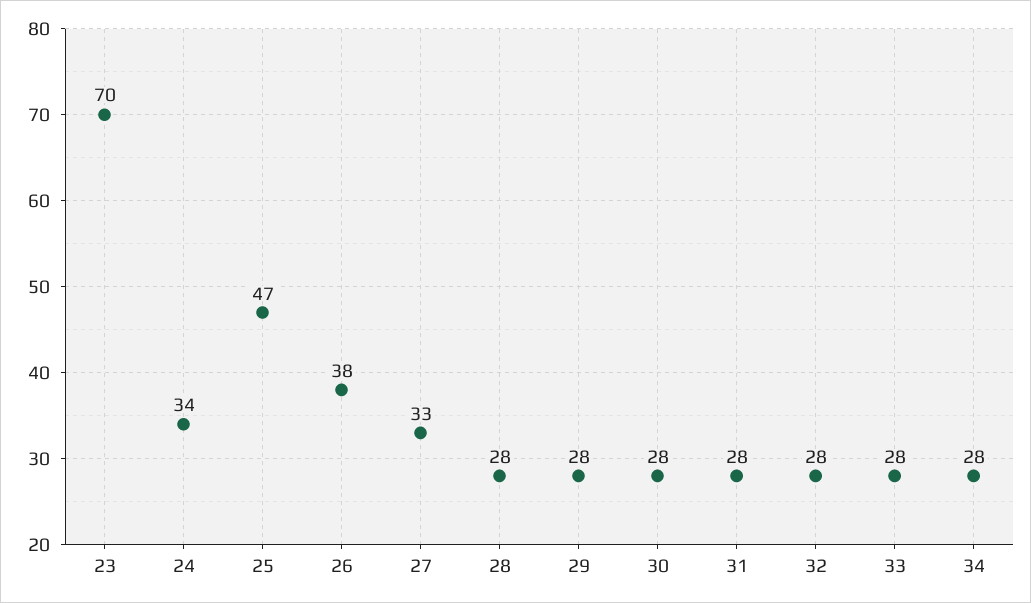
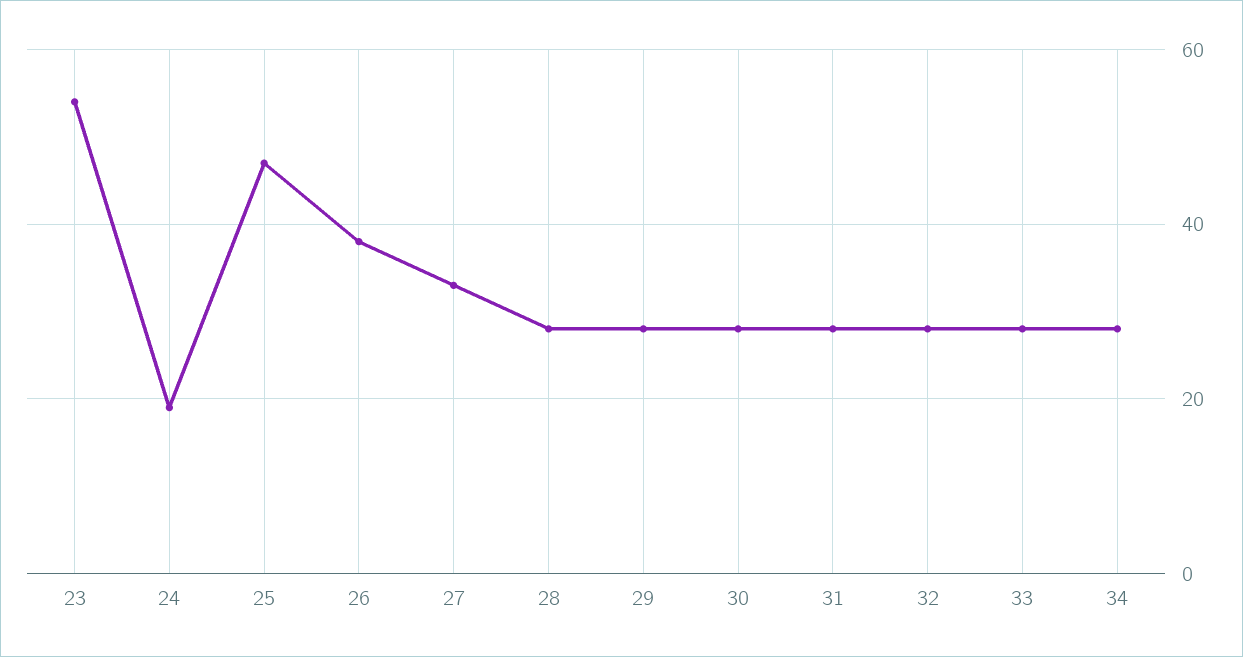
  {
-   "23": 70,
+   "23": 55,
-   "24": 34,
+   "24": 20,
    "25": 47,
    "26": 38,
    "27": 33,
    "28": 28,
    "29": 28,
    "30": 28,
    "31": 28,
    "32": 28,
    "33": 28,
    "34": 28
  }

